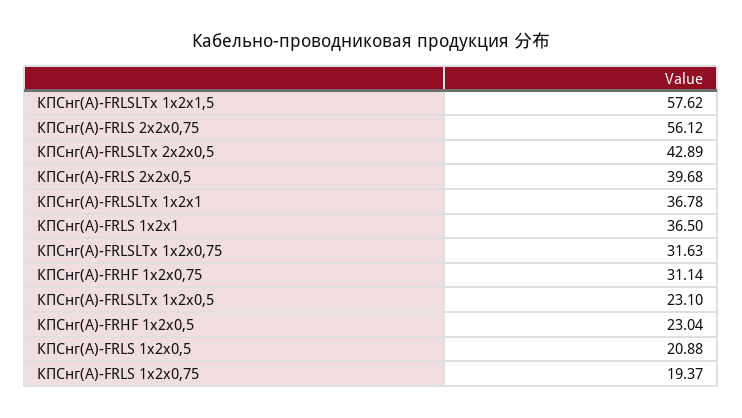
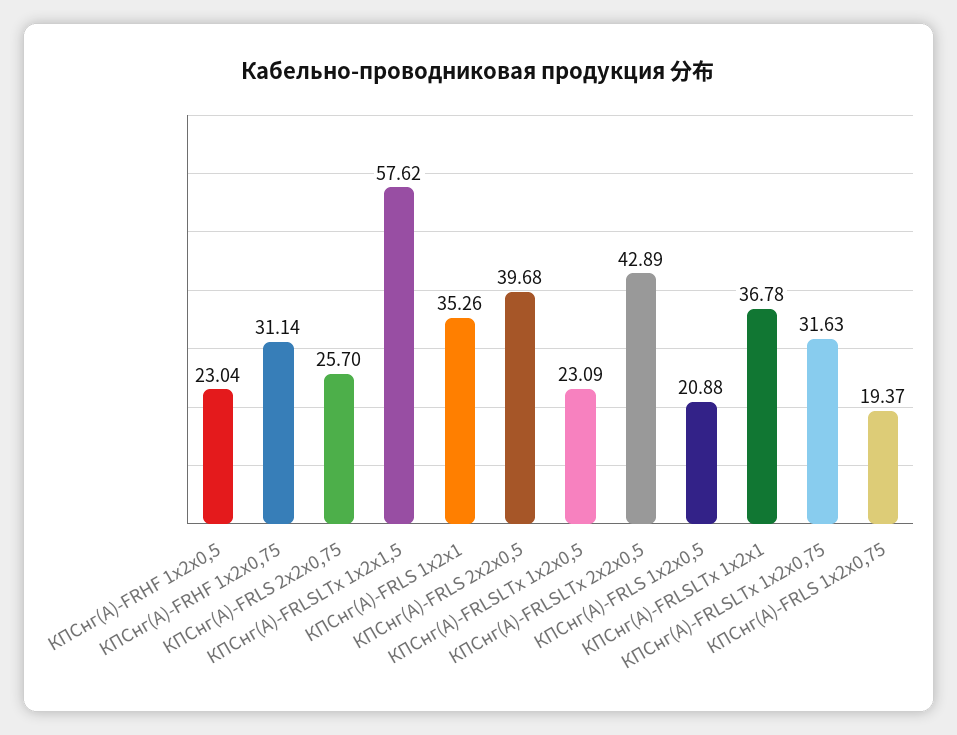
  {
    "КПСнг(А)-FRLSLTx 1х2х1,5": 57.62,
-   "КПСнг(А)-FRLS 2х2х0,75": 56.12,
+   "КПСнг(А)-FRLS 2х2х0,75": 25.7,
    "КПСнг(А)-FRLSLTx 2х2х0,5": 42.89,
    "КПСнг(А)-FRLS 2х2х0,5": 39.68,
    "КПСнг(А)-FRLSLTx 1х2х1": 36.78,
-   "КПСнг(А)-FRLS 1х2х1": 36.5,
+   "КПСнг(А)-FRLS 1х2х1": 35.26,
    "КПСнг(А)-FRLSLTx 1х2х0,75": 31.63,
    "КПСнг(А)-FRHF 1х2х0,75": 31.14,
-   "КПСнг(А)-FRLSLTx 1х2х0,5": 23.1,
+   "КПСнг(А)-FRLSLTx 1х2х0,5": 23.09,
    "КПСнг(А)-FRHF 1х2х0,5": 23.04,
    "КПСнг(А)-FRLS 1х2х0,5": 20.88,
    "КПСнг(А)-FRLS 1х2х0,75": 19.37
  }

